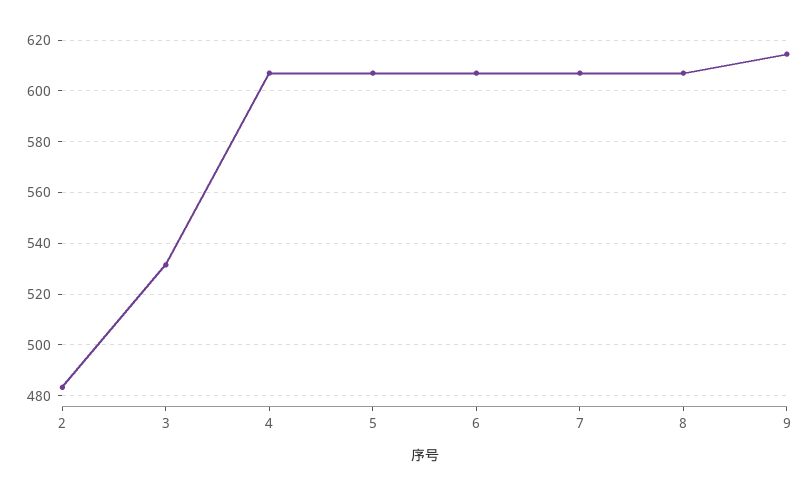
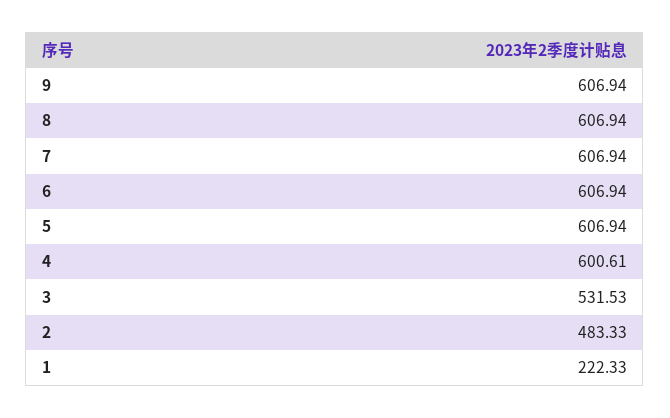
  {
    "2": 483.33,
    "3": 531.53,
-   "4": 607.5,
+   "4": 600.61,
    "5": 606.94,
    "6": 606.94,
    "7": 606.94,
    "8": 606.94,
-   "9": 615
+   "9": 606.94,
+   "1": 222.33
  }

